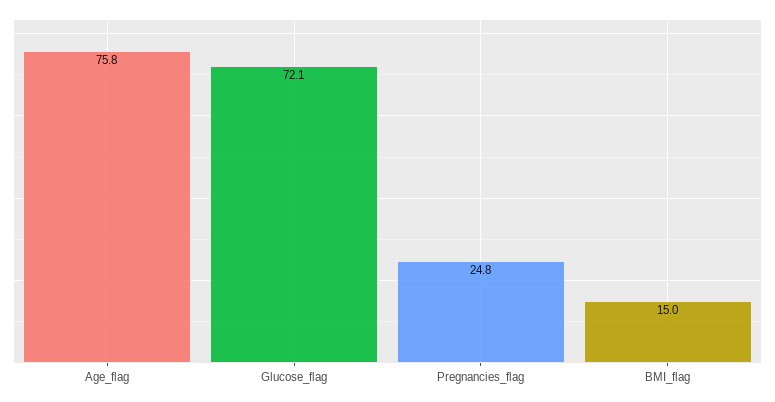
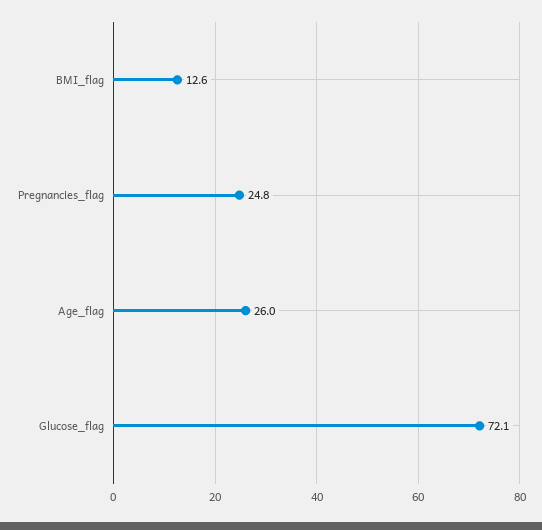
  {
-   "Age_flag": 75.8,
+   "Age_flag": 26,
    "Glucose_flag": 72.1,
    "Pregnancies_flag": 24.8,
-   "BMI_flag": 15
+   "BMI_flag": 12.6
  }

